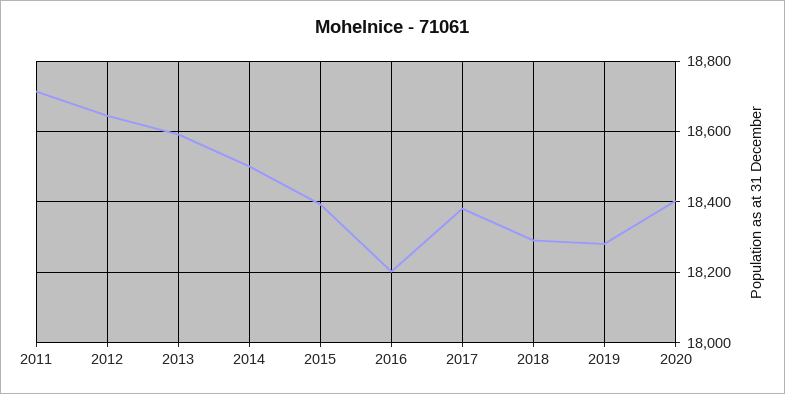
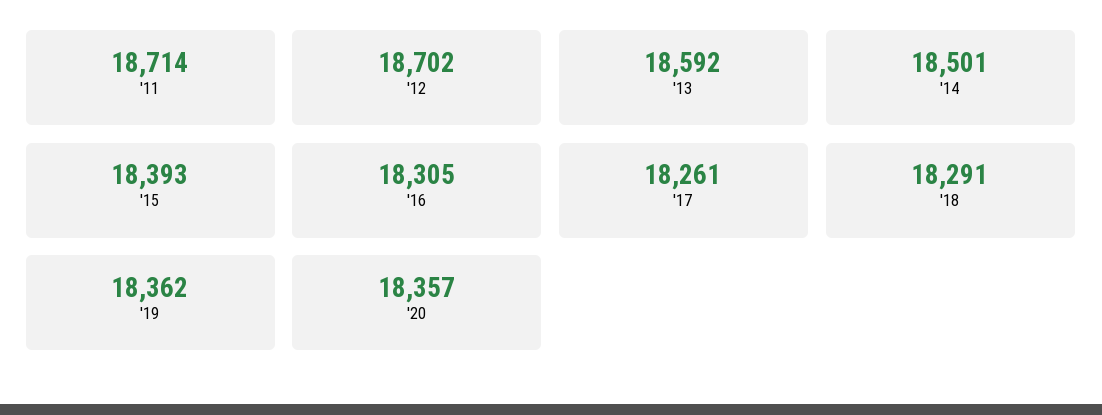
  {
    "2011": 18714,
-   "2012": 18640,
+   "2012": 18702,
    "2013": 18592,
    "2014": 18501,
    "2015": 18393,
-   "2016": 18200,
+   "2016": 18305,
-   "2017": 18380,
+   "2017": 18261,
    "2018": 18291,
-   "2019": 18280,
+   "2019": 18362,
-   "2020": 18400
+   "2020": 18357
  }

